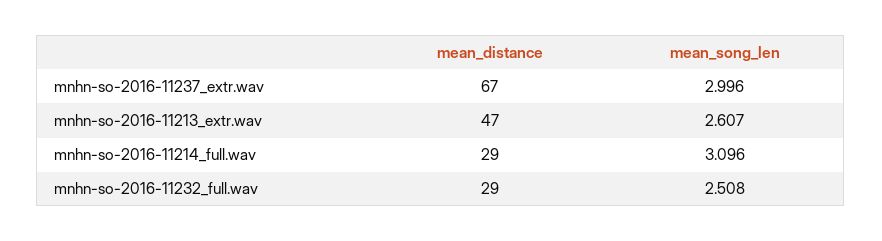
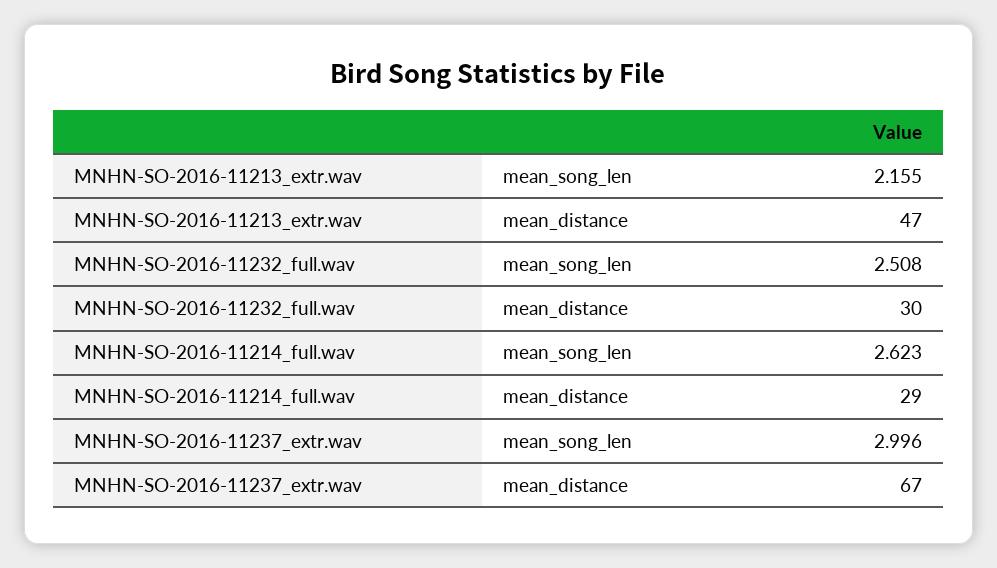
  {
    "mean_distance": {
      "mnhn-so-2016-11237_extr.wav": 67,
      "mnhn-so-2016-11213_extr.wav": 47,
      "mnhn-so-2016-11214_full.wav": 29,
-     "mnhn-so-2016-11232_full.wav": 29
+     "mnhn-so-2016-11232_full.wav": 30
    },
    "mean_song_len": {
      "mnhn-so-2016-11237_extr.wav": 2.996,
-     "mnhn-so-2016-11213_extr.wav": 2.607,
+     "mnhn-so-2016-11213_extr.wav": 2.155,
-     "mnhn-so-2016-11214_full.wav": 3.096,
+     "mnhn-so-2016-11214_full.wav": 2.623,
      "mnhn-so-2016-11232_full.wav": 2.508
    }
  }

